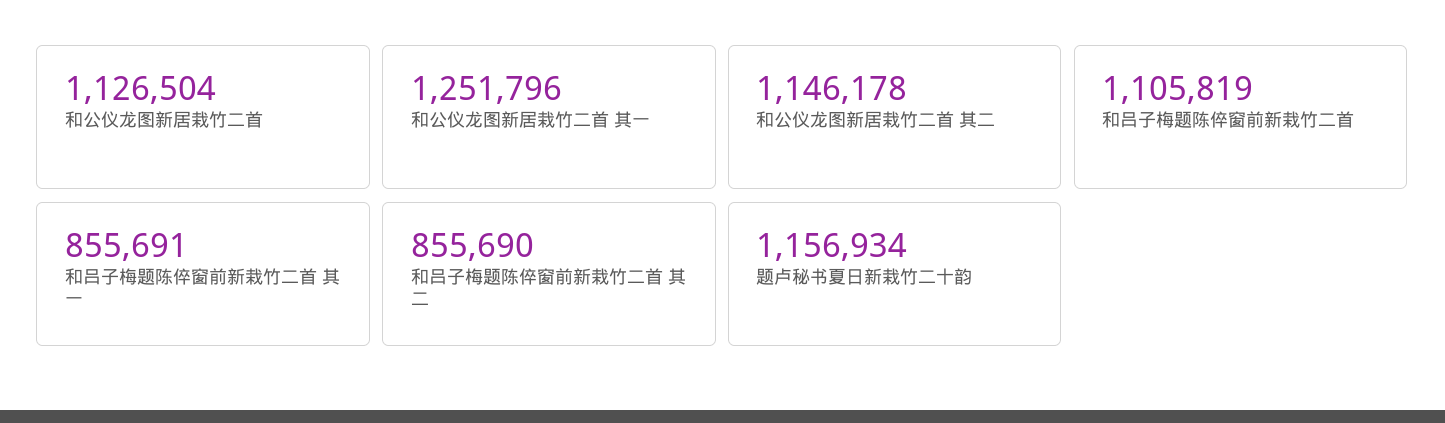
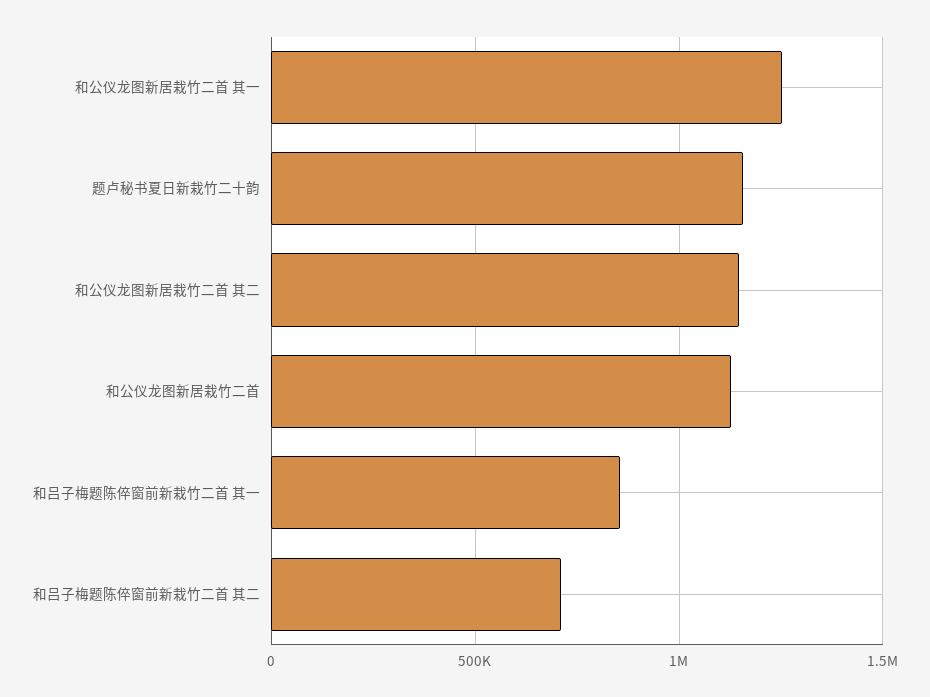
  {
    "和公仪龙图新居栽竹二首": 1126504,
    "和公仪龙图新居栽竹二首 其一": 1251796,
    "和公仪龙图新居栽竹二首 其二": 1146178,
-   "和吕子梅题陈倅窗前新栽竹二首": 1105819,
    "和吕子梅题陈倅窗前新栽竹二首 其一": 855691,
-   "和吕子梅题陈倅窗前新栽竹二首 其二": 855690,
+   "和吕子梅题陈倅窗前新栽竹二首 其二": 700000,
    "题卢秘书夏日新栽竹二十韵": 1156934
  }

